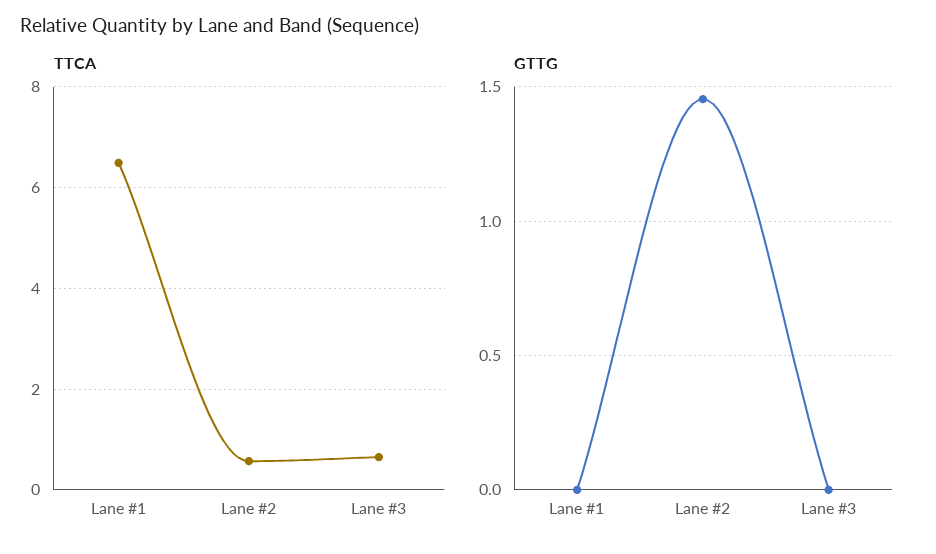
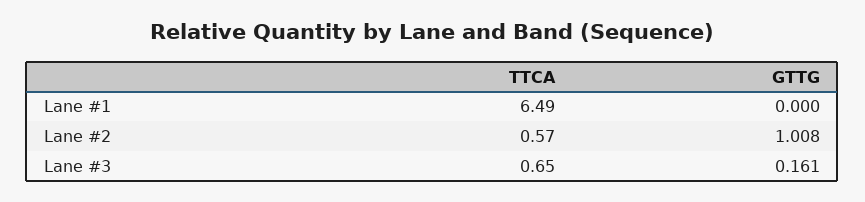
  {
    "TTCA": {
      "Lane #1": 6.49,
      "Lane #2": 0.57,
      "Lane #3": 0.65
    },
    "GTTG": {
      "Lane #1": 0,
-     "Lane #2": 1.45,
+     "Lane #2": 1.008,
-     "Lane #3": 0
+     "Lane #3": 0.161
    }
  }

